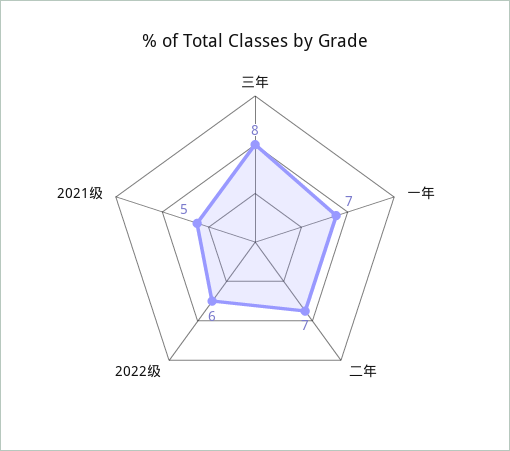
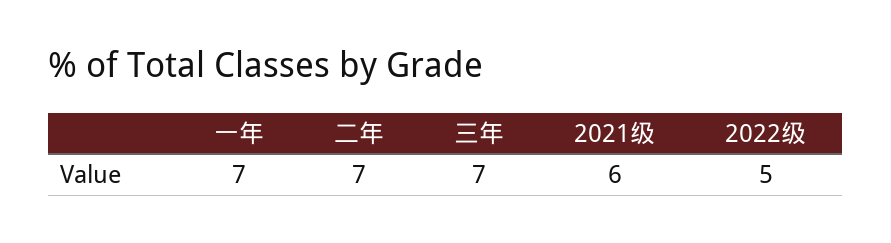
  {
-   "三年": 8,
+   "三年": 7,
    "一年": 7,
    "二年": 7,
-   "2022级": 6,
+   "2022级": 5,
-   "2021级": 5
+   "2021级": 6
  }

